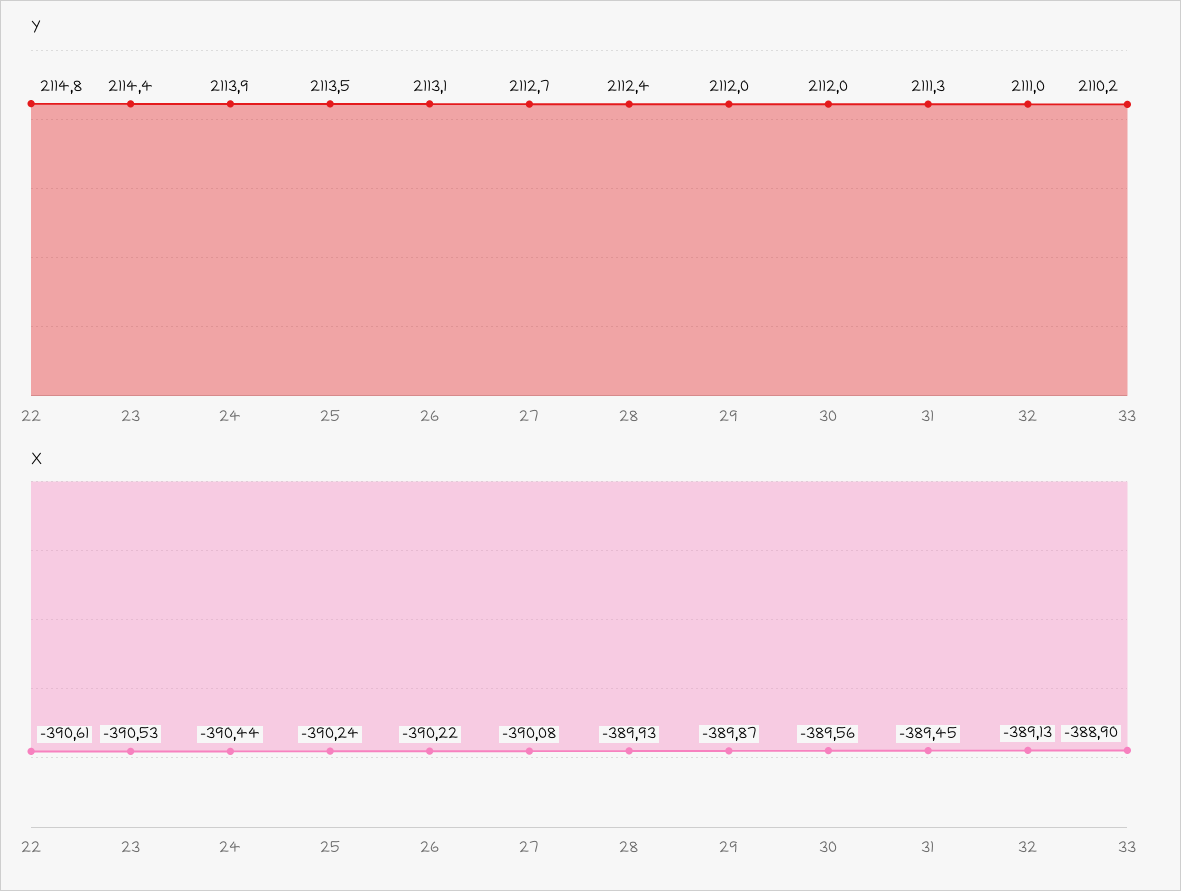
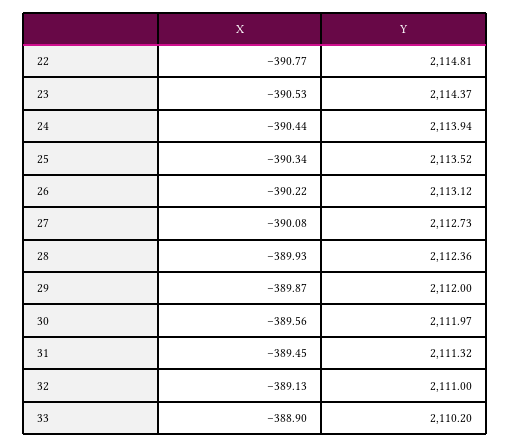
  {
    "Y": {
      "22": 2114.81,
      "23": 2114.37,
      "24": 2113.94,
      "25": 2113.52,
      "26": 2113.12,
      "27": 2112.73,
      "28": 2112.36,
      "29": 2112,
      "30": 2111.97,
      "31": 2111.32,
      "32": 2111,
      "33": 2110.2
    },
    "X": {
-     "22": -390.61,
+     "22": -390.77,
      "23": -390.53,
      "24": -390.44,
-     "25": -390.24,
+     "25": -390.34,
      "26": -390.22,
      "27": -390.08,
      "28": -389.93,
      "29": -389.87,
      "30": -389.56,
      "31": -389.45,
      "32": -389.13,
      "33": -388.9
    }
  }

